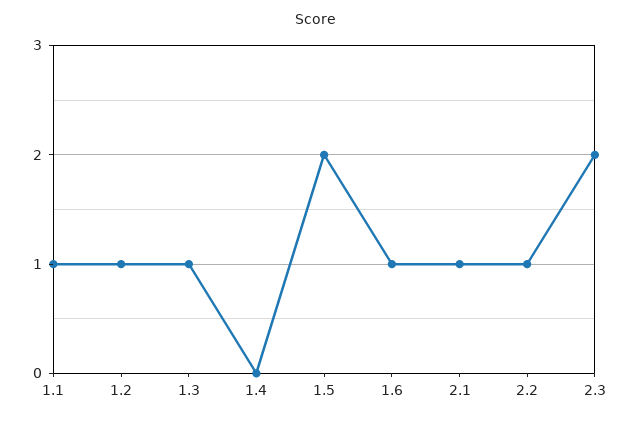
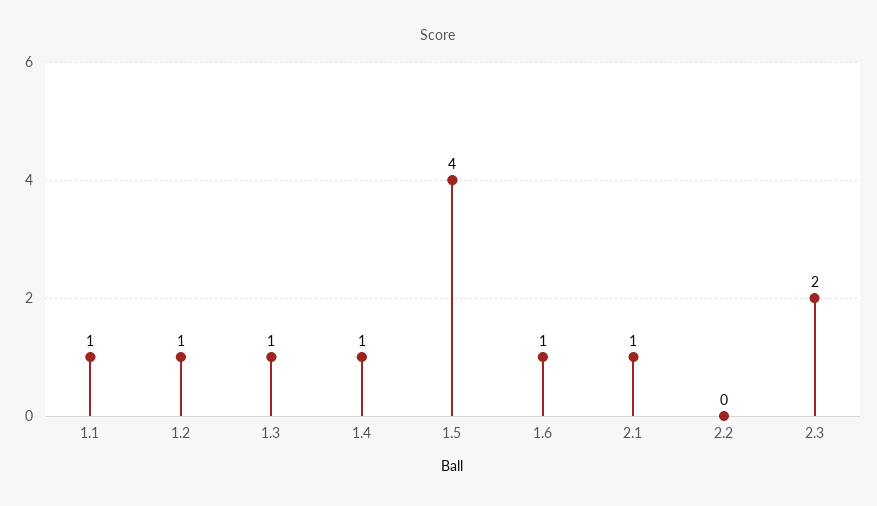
  {
    "1.1": 1,
    "1.2": 1,
    "1.3": 1,
-   "1.4": 0,
+   "1.4": 1,
-   "1.5": 2,
+   "1.5": 4,
    "1.6": 1,
    "2.1": 1,
-   "2.2": 1,
+   "2.2": 0,
    "2.3": 2
  }

